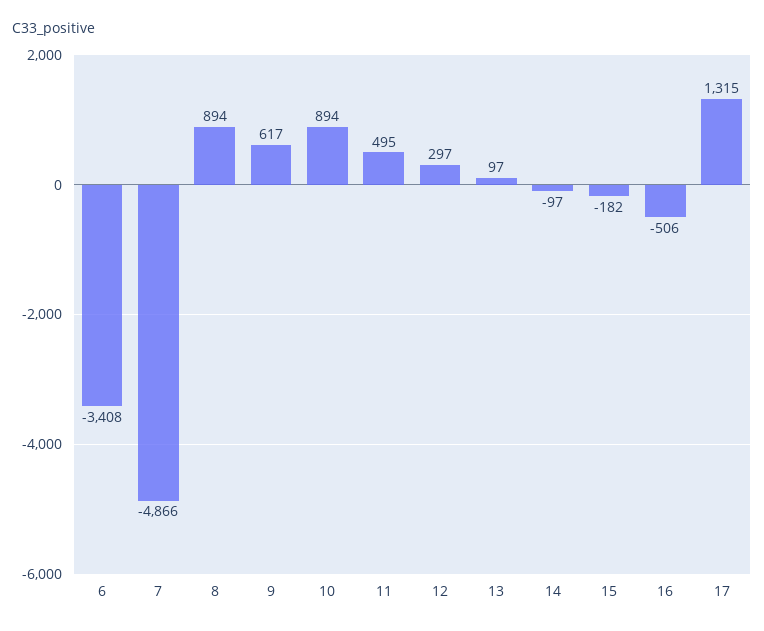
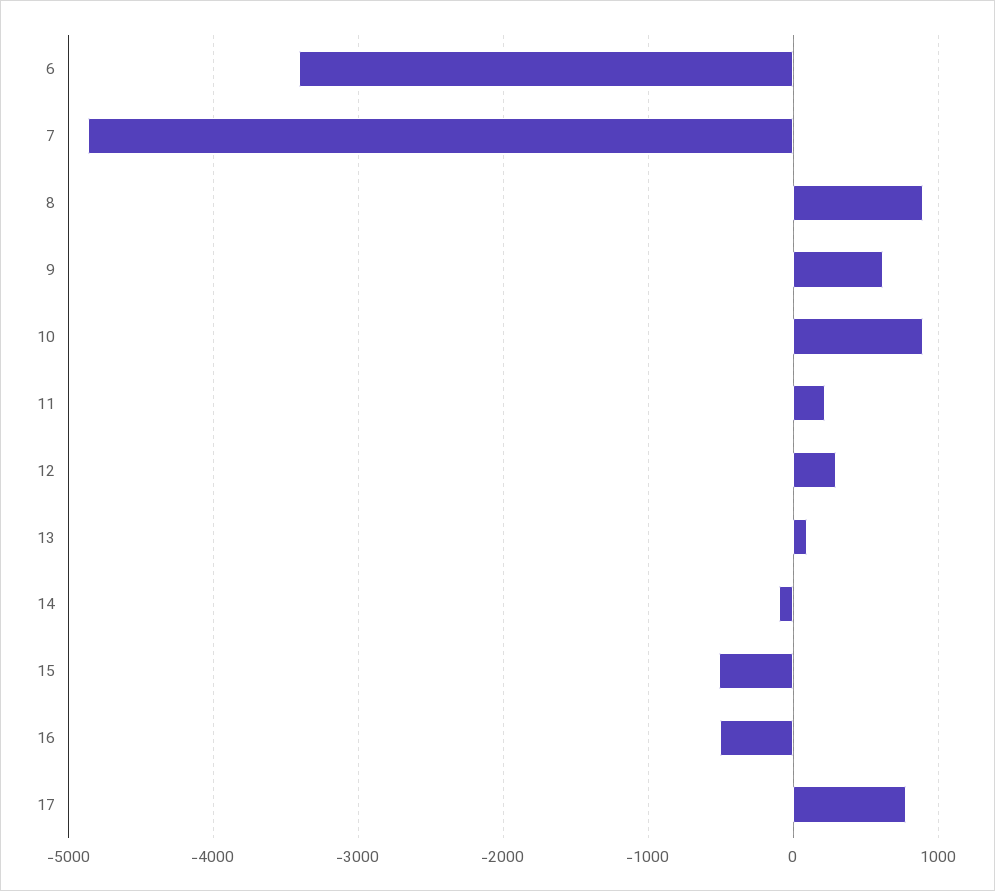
  {
    "6": -3408,
    "7": -4866,
    "8": 894,
    "9": 617,
    "10": 894,
-   "11": 495,
+   "11": 200,
    "12": 297,
    "13": 97,
    "14": -97,
-   "15": -182,
+   "15": -500,
    "16": -506,
-   "17": 1315
+   "17": 800
  }

